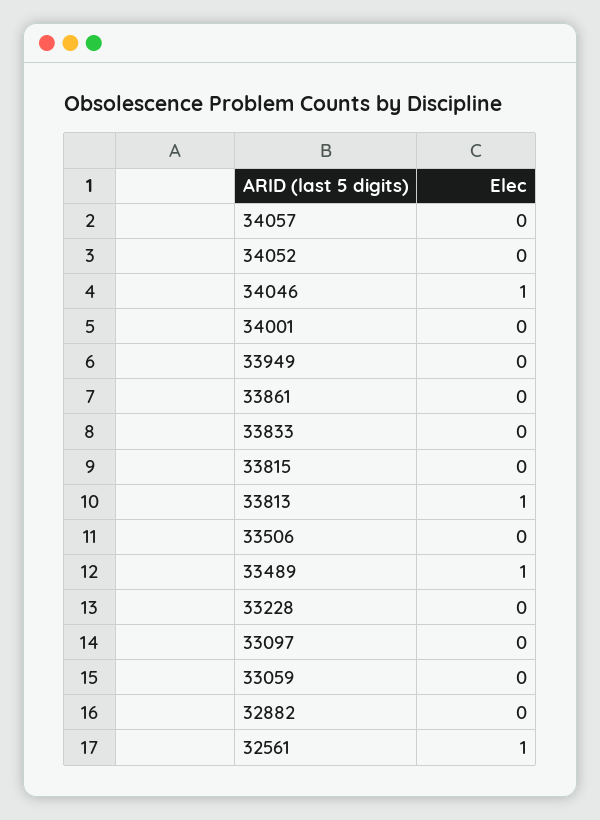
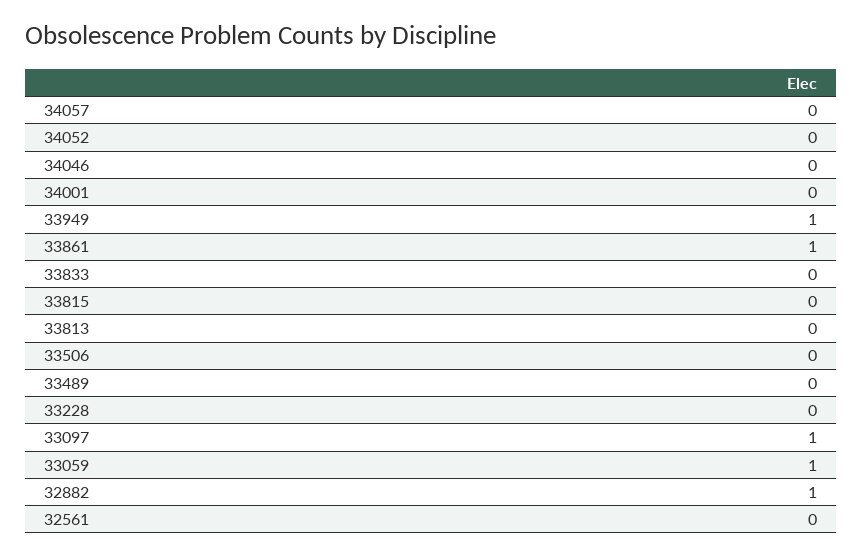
  {
    "34057": 0,
    "34052": 0,
-   "34046": 1,
+   "34046": 0,
    "34001": 0,
-   "33949": 0,
+   "33949": 1,
-   "33861": 0,
+   "33861": 1,
    "33833": 0,
    "33815": 0,
-   "33813": 1,
+   "33813": 0,
    "33506": 0,
-   "33489": 1,
+   "33489": 0,
    "33228": 0,
-   "33097": 0,
+   "33097": 1,
-   "33059": 0,
+   "33059": 1,
-   "32882": 0,
+   "32882": 1,
-   "32561": 1
+   "32561": 0
  }

